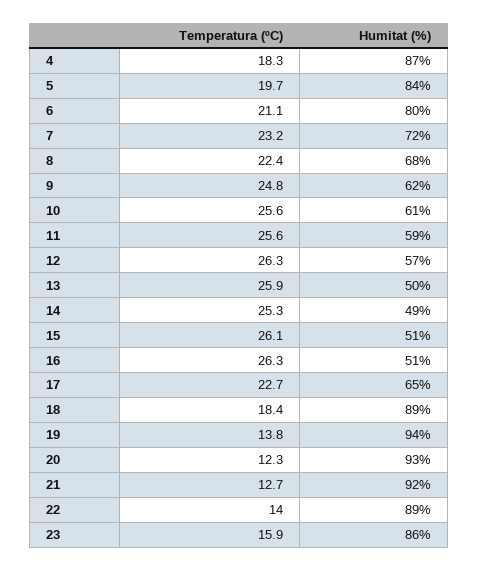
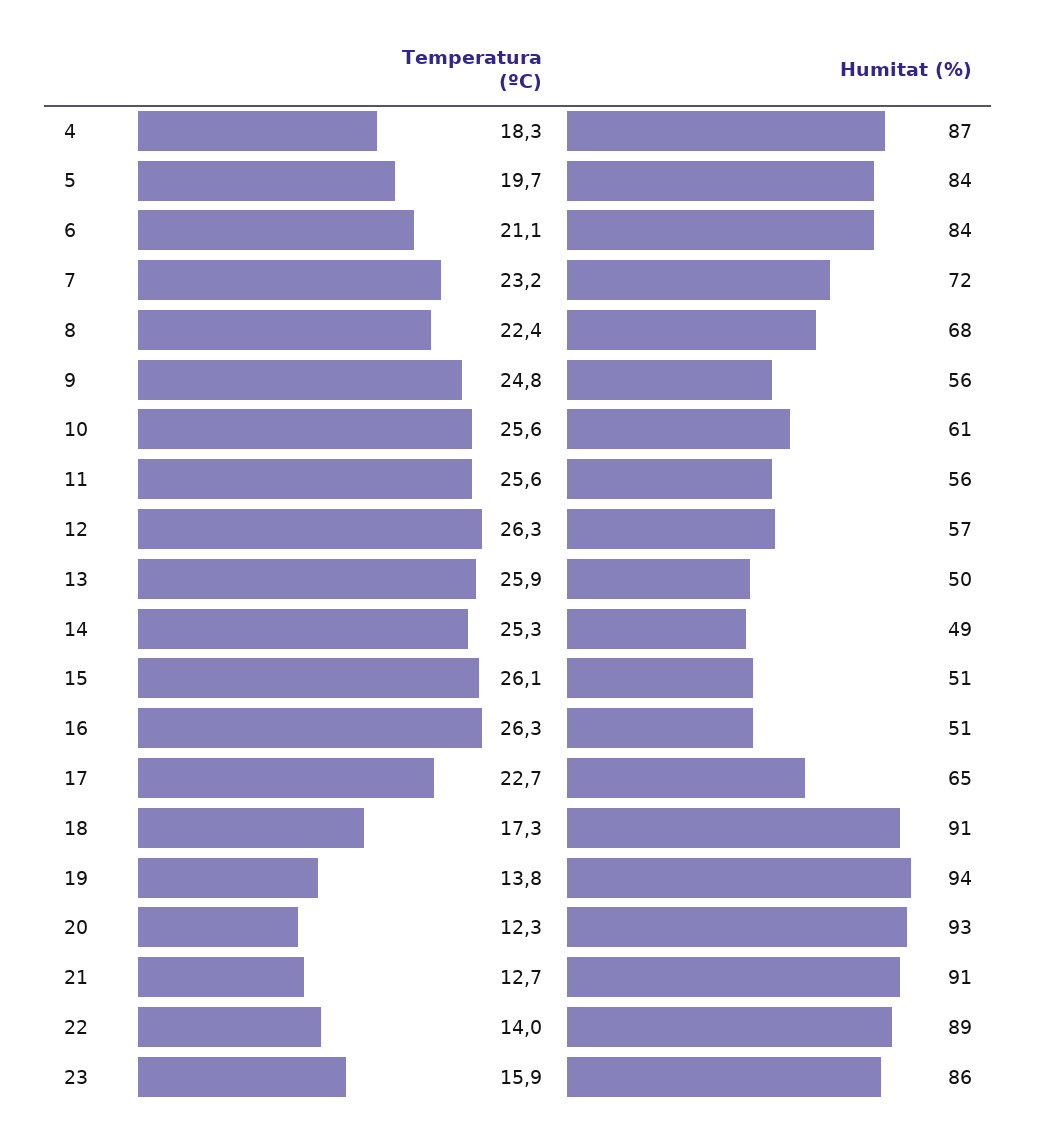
  {
    "Temperatura (ºC)": {
      "4": 18.3,
      "5": 19.7,
      "6": 21.1,
      "7": 23.2,
      "8": 22.4,
      "9": 24.8,
      "10": 25.6,
      "11": 25.6,
      "12": 26.3,
      "13": 25.9,
      "14": 25.3,
      "15": 26.1,
      "16": 26.3,
      "17": 22.7,
-     "18": 18.4,
+     "18": 17.3,
      "19": 13.8,
      "20": 12.3,
      "21": 12.7,
      "22": 14,
      "23": 15.9
    },
    "Humitat (%)": {
      "4": 87,
      "5": 84,
-     "6": 80,
+     "6": 84,
      "7": 72,
      "8": 68,
-     "9": 62,
+     "9": 56,
      "10": 61,
-     "11": 59,
+     "11": 56,
      "12": 57,
      "13": 50,
      "14": 49,
      "15": 51,
      "16": 51,
      "17": 65,
-     "18": 89,
+     "18": 91,
      "19": 94,
      "20": 93,
-     "21": 92,
+     "21": 91,
      "22": 89,
      "23": 86
    }
  }

